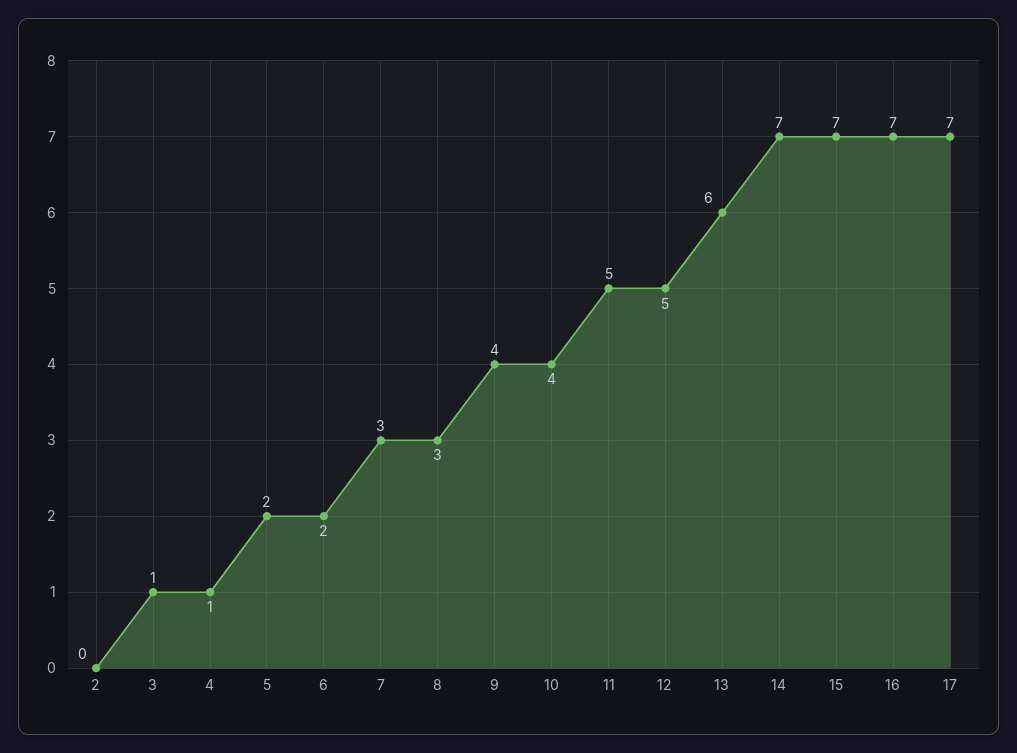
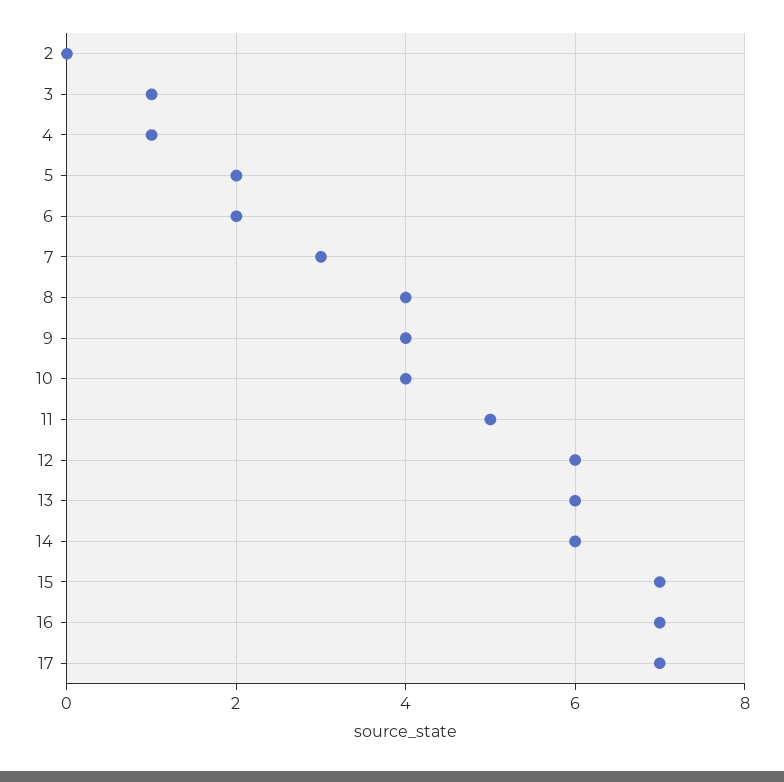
  {
    "2": 0,
    "3": 1,
    "4": 1,
    "5": 2,
    "6": 2,
    "7": 3,
-   "8": 3,
+   "8": 4,
    "9": 4,
    "10": 4,
    "11": 5,
-   "12": 5,
+   "12": 6,
    "13": 6,
-   "14": 7,
+   "14": 6,
    "15": 7,
    "16": 7,
    "17": 7
  }

